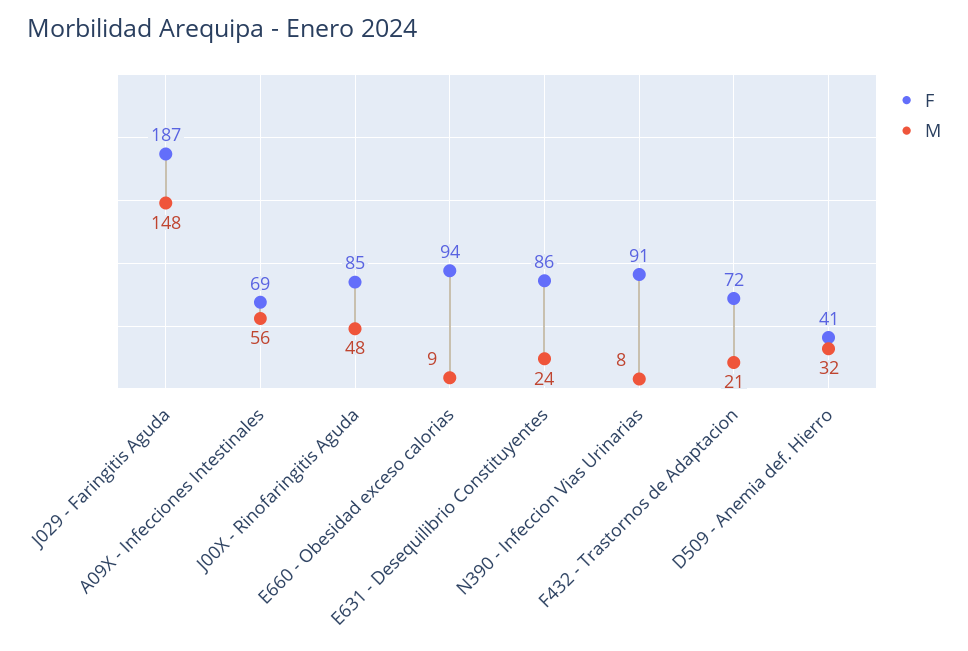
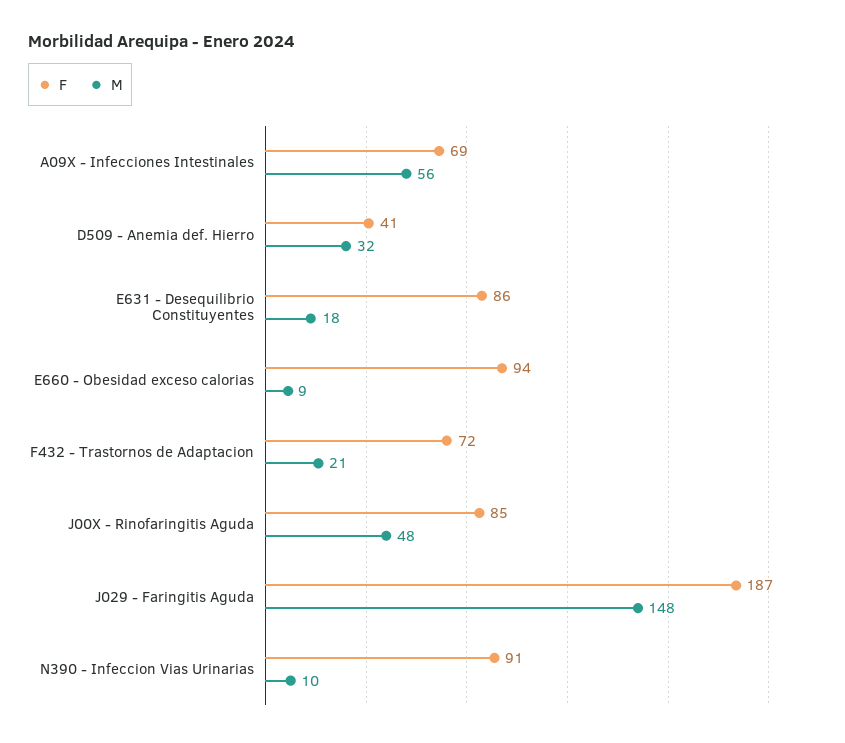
  {
    "F": {
      "J029 - Faringitis Aguda": 187,
      "A09X - Infecciones Intestinales": 69,
      "J00X - Rinofaringitis Aguda": 85,
      "E660 - Obesidad exceso calorias": 94,
      "E631 - Desequilibrio Constituyentes": 86,
      "N390 - Infeccion Vias Urinarias": 91,
      "F432 - Trastornos de Adaptacion": 72,
      "D509 - Anemia def. Hierro": 41
    },
    "M": {
      "J029 - Faringitis Aguda": 148,
      "A09X - Infecciones Intestinales": 56,
      "J00X - Rinofaringitis Aguda": 48,
      "E660 - Obesidad exceso calorias": 9,
-     "E631 - Desequilibrio Constituyentes": 24,
+     "E631 - Desequilibrio Constituyentes": 18,
-     "N390 - Infeccion Vias Urinarias": 8,
+     "N390 - Infeccion Vias Urinarias": 10,
      "F432 - Trastornos de Adaptacion": 21,
      "D509 - Anemia def. Hierro": 32
    }
  }

